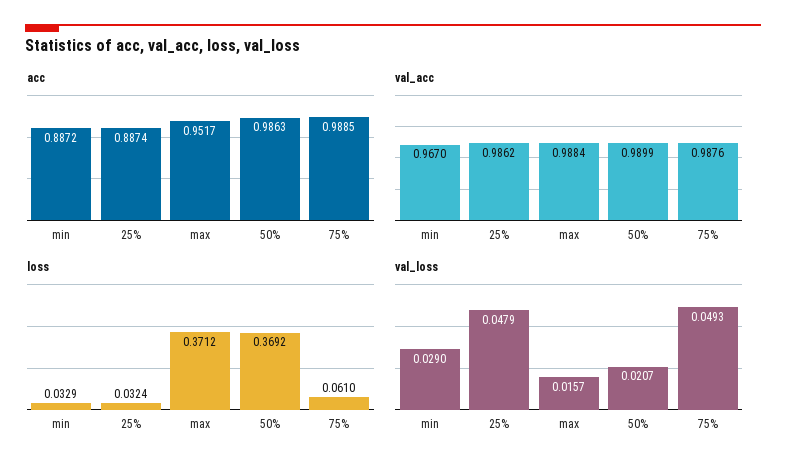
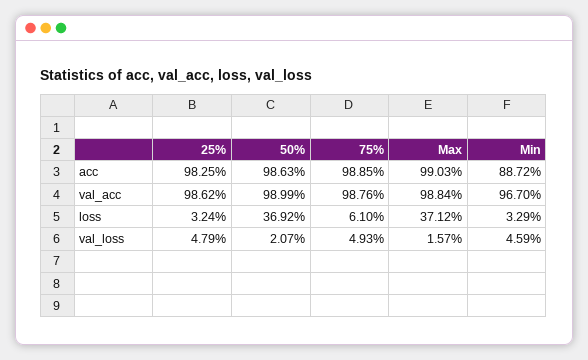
  {
    "acc": {
      "min": 0.8872,
-     "25%": 0.8874,
+     "25%": 0.9825,
-     "max": 0.9517,
+     "max": 0.9903,
      "50%": 0.9863,
      "75%": 0.9885
    },
    "val_acc": {
      "min": 0.967,
      "25%": 0.9862,
      "max": 0.9884,
      "50%": 0.9899,
      "75%": 0.9876
    },
    "loss": {
      "min": 0.0329,
      "25%": 0.0324,
      "max": 0.3712,
      "50%": 0.3692,
      "75%": 0.061
    },
    "val_loss": {
-     "min": 0.029,
+     "min": 0.0459,
      "25%": 0.0479,
      "max": 0.0157,
      "50%": 0.0207,
      "75%": 0.0493
    }
  }

